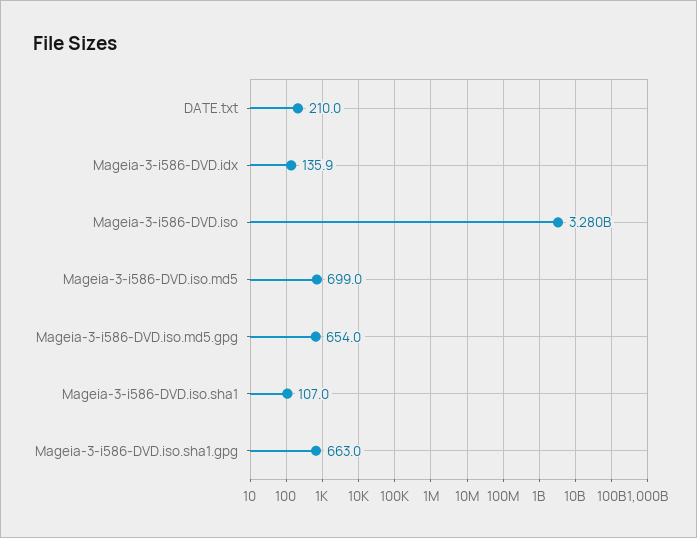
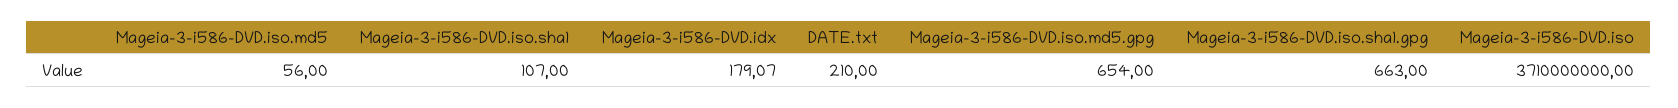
  {
    "DATE.txt": 210,
-   "Mageia-3-i586-DVD.idx": 135.9,
+   "Mageia-3-i586-DVD.idx": 179.07,
-   "Mageia-3-i586-DVD.iso": 3280000000,
+   "Mageia-3-i586-DVD.iso": 3710000000,
-   "Mageia-3-i586-DVD.iso.md5": 699,
+   "Mageia-3-i586-DVD.iso.md5": 56,
    "Mageia-3-i586-DVD.iso.md5.gpg": 654,
    "Mageia-3-i586-DVD.iso.sha1": 107,
    "Mageia-3-i586-DVD.iso.sha1.gpg": 663
  }

